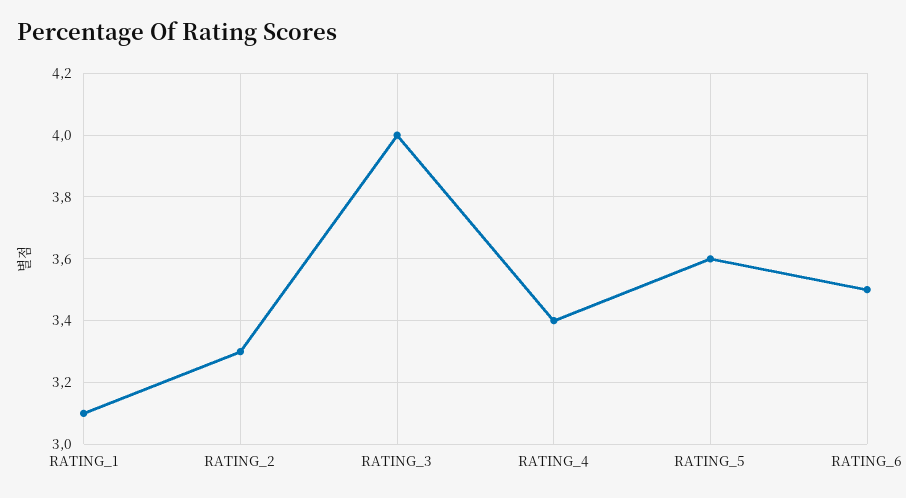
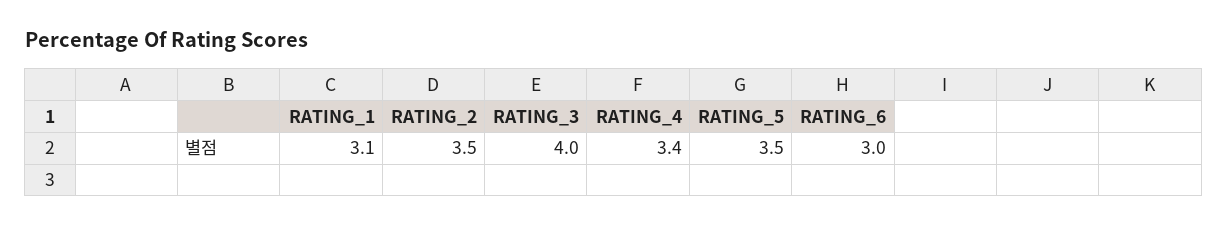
  {
    "RATING_1": 3.1,
-   "RATING_2": 3.3,
+   "RATING_2": 3.5,
    "RATING_3": 4,
    "RATING_4": 3.4,
-   "RATING_5": 3.6,
+   "RATING_5": 3.5,
-   "RATING_6": 3.5
+   "RATING_6": 3
  }

